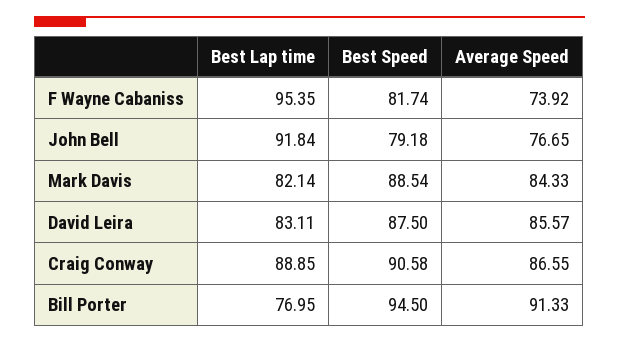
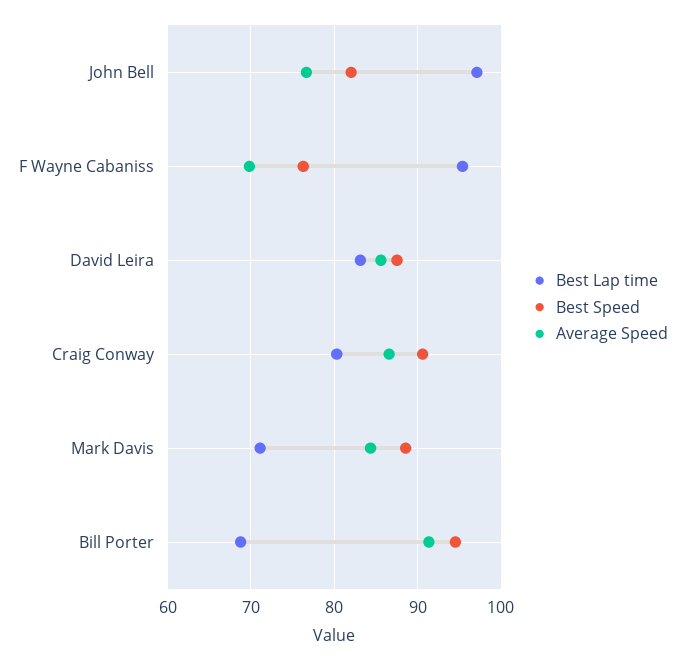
  {
    "Best Lap time": {
      "F Wayne Cabaniss": 95.35,
-     "John Bell": 91.84,
+     "John Bell": 97,
-     "Mark Davis": 82.14,
+     "Mark Davis": 71,
      "David Leira": 83.11,
-     "Craig Conway": 88.85,
+     "Craig Conway": 80,
-     "Bill Porter": 76.95
+     "Bill Porter": 69
    },
    "Best Speed": {
-     "F Wayne Cabaniss": 81.74,
+     "F Wayne Cabaniss": 76,
-     "John Bell": 79.18,
+     "John Bell": 82,
      "Mark Davis": 88.54,
      "David Leira": 87.5,
      "Craig Conway": 90.58,
      "Bill Porter": 94.5
    },
    "Average Speed": {
-     "F Wayne Cabaniss": 73.92,
+     "F Wayne Cabaniss": 70,
      "John Bell": 76.65,
      "Mark Davis": 84.33,
      "David Leira": 85.57,
      "Craig Conway": 86.55,
      "Bill Porter": 91.33
    }
  }

